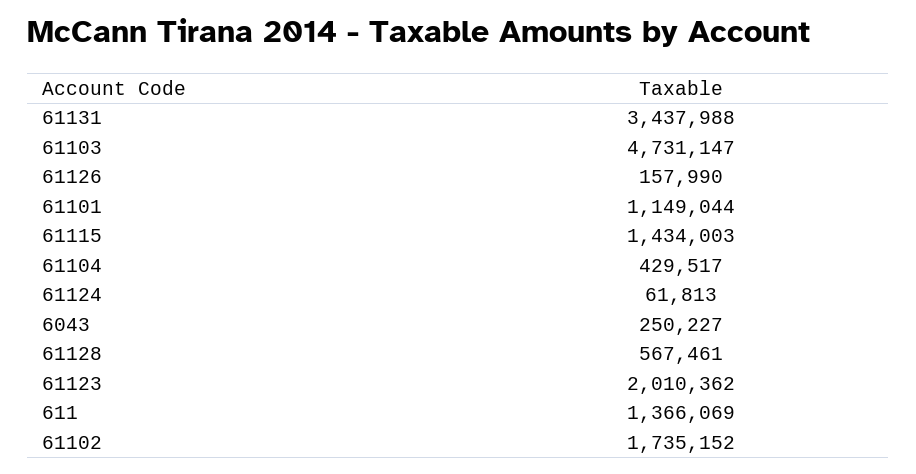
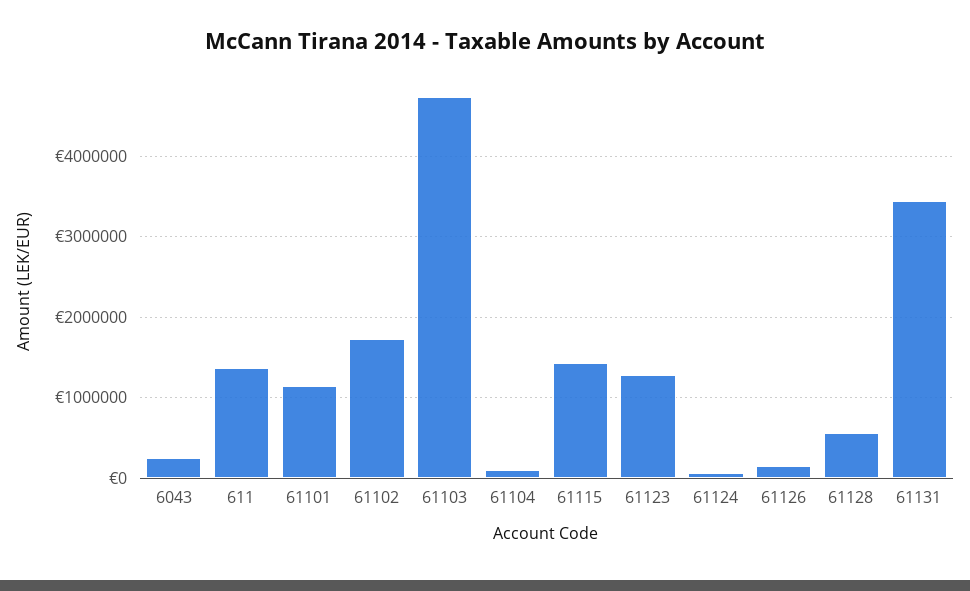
  {
    "61131": 3437988,
    "61103": 4731147,
    "61126": 157990,
    "61101": 1149044,
    "61115": 1434003,
-   "61104": 429517,
+   "61104": 100000,
    "61124": 61813,
    "6043": 250227,
    "61128": 567461,
-   "61123": 2010362,
+   "61123": 1300000,
    "611": 1366069,
    "61102": 1735152
  }

